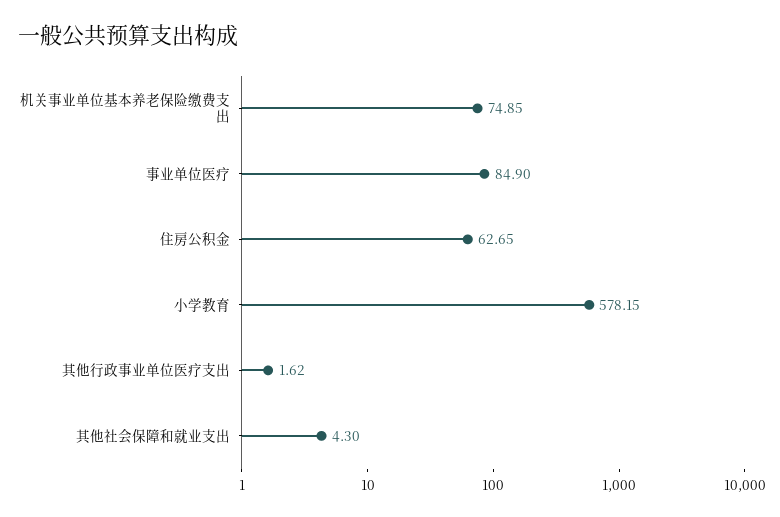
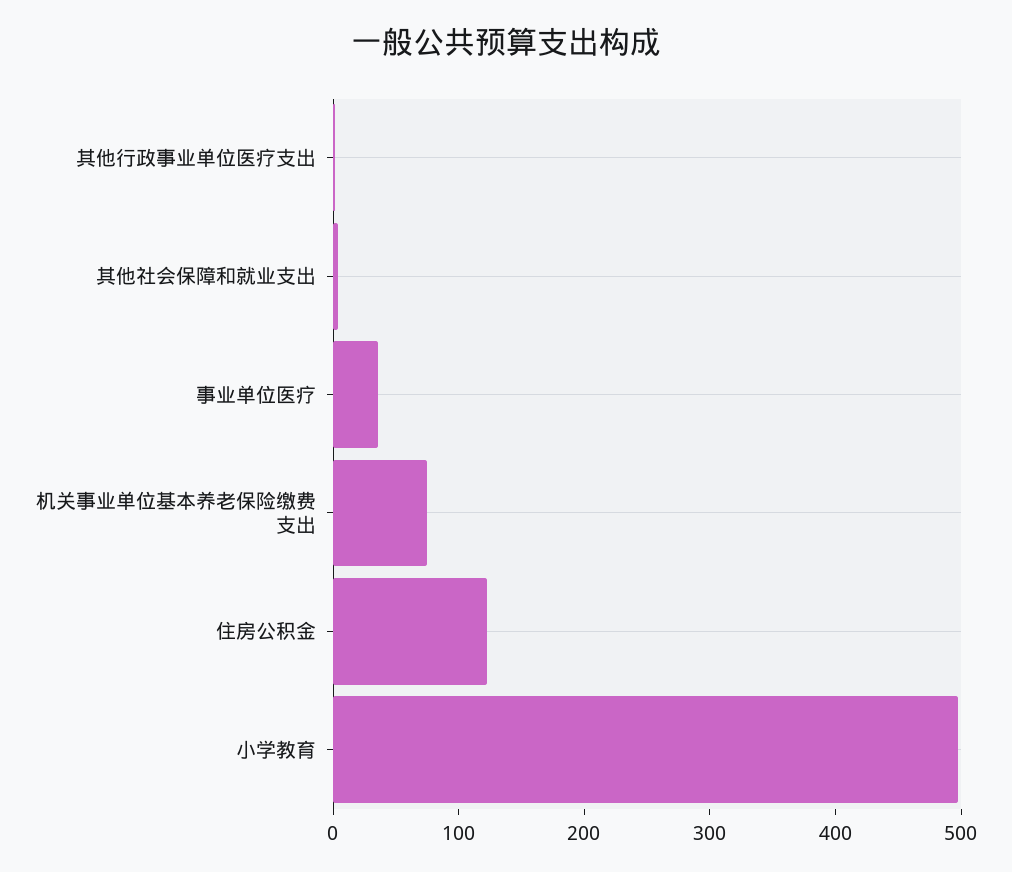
  {
    "机关事业单位基本养老保险缴费支出": 74.85,
-   "事业单位医疗": 84.9,
+   "事业单位医疗": 40,
-   "住房公积金": 62.65,
+   "住房公积金": 120,
-   "小学教育": 578.15,
+   "小学教育": 500,
    "其他行政事业单位医疗支出": 1.62,
    "其他社会保障和就业支出": 4.3
  }

